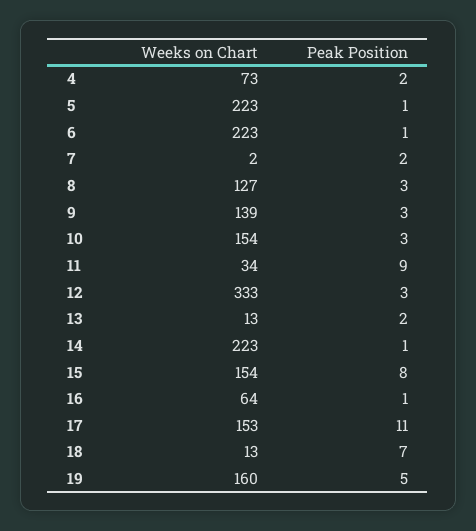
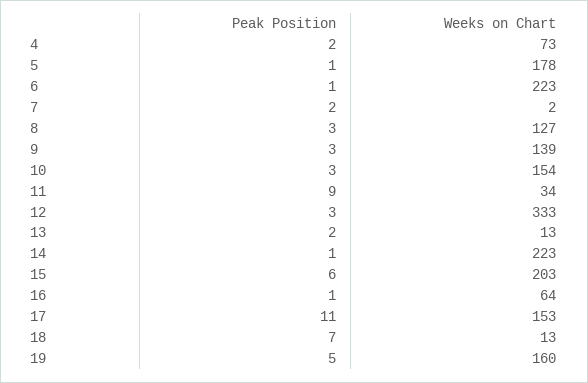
  {
    "Weeks on Chart": {
      "4": 73,
-     "5": 223,
+     "5": 178,
      "6": 223,
      "7": 2,
      "8": 127,
      "9": 139,
      "10": 154,
      "11": 34,
      "12": 333,
      "13": 13,
      "14": 223,
-     "15": 154,
+     "15": 203,
      "16": 64,
      "17": 153,
      "18": 13,
      "19": 160
    },
    "Peak Position": {
      "4": 2,
      "5": 1,
      "6": 1,
      "7": 2,
      "8": 3,
      "9": 3,
      "10": 3,
      "11": 9,
      "12": 3,
      "13": 2,
      "14": 1,
-     "15": 8,
+     "15": 6,
      "16": 1,
      "17": 11,
      "18": 7,
      "19": 5
    }
  }

